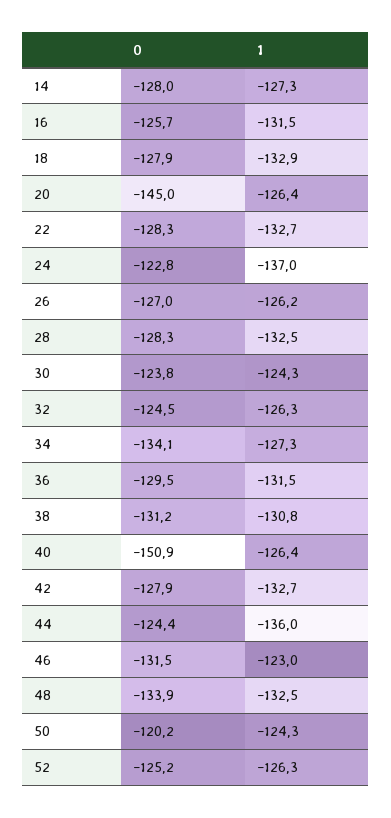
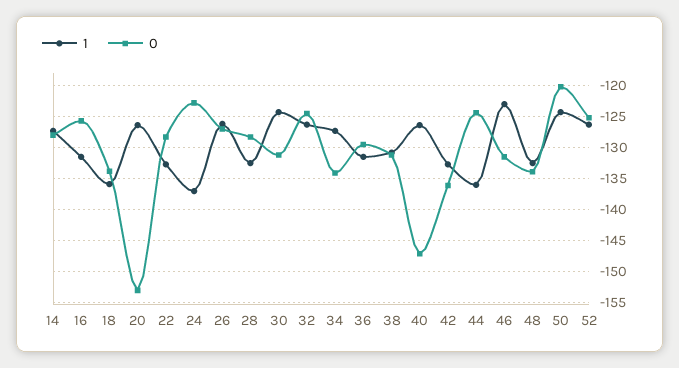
  {
    "0": {
      "14": -128,
      "16": -125.7,
-     "18": -127.9,
+     "18": -134,
-     "20": -145,
+     "20": -153,
      "22": -128.3,
      "24": -122.8,
      "26": -127,
      "28": -128.3,
-     "30": -123.8,
+     "30": -131,
      "32": -124.5,
      "34": -134.1,
      "36": -129.5,
      "38": -131.2,
-     "40": -150.9,
+     "40": -147,
-     "42": -127.9,
+     "42": -136,
      "44": -124.4,
      "46": -131.5,
      "48": -133.9,
      "50": -120.2,
      "52": -125.2
    },
    "1": {
      "14": -127.3,
      "16": -131.5,
-     "18": -132.9,
+     "18": -136,
      "20": -126.4,
      "22": -132.7,
      "24": -137,
      "26": -126.2,
      "28": -132.5,
      "30": -124.3,
      "32": -126.3,
      "34": -127.3,
      "36": -131.5,
      "38": -130.8,
      "40": -126.4,
      "42": -132.7,
      "44": -136,
      "46": -123,
      "48": -132.5,
      "50": -124.3,
      "52": -126.3
    }
  }

